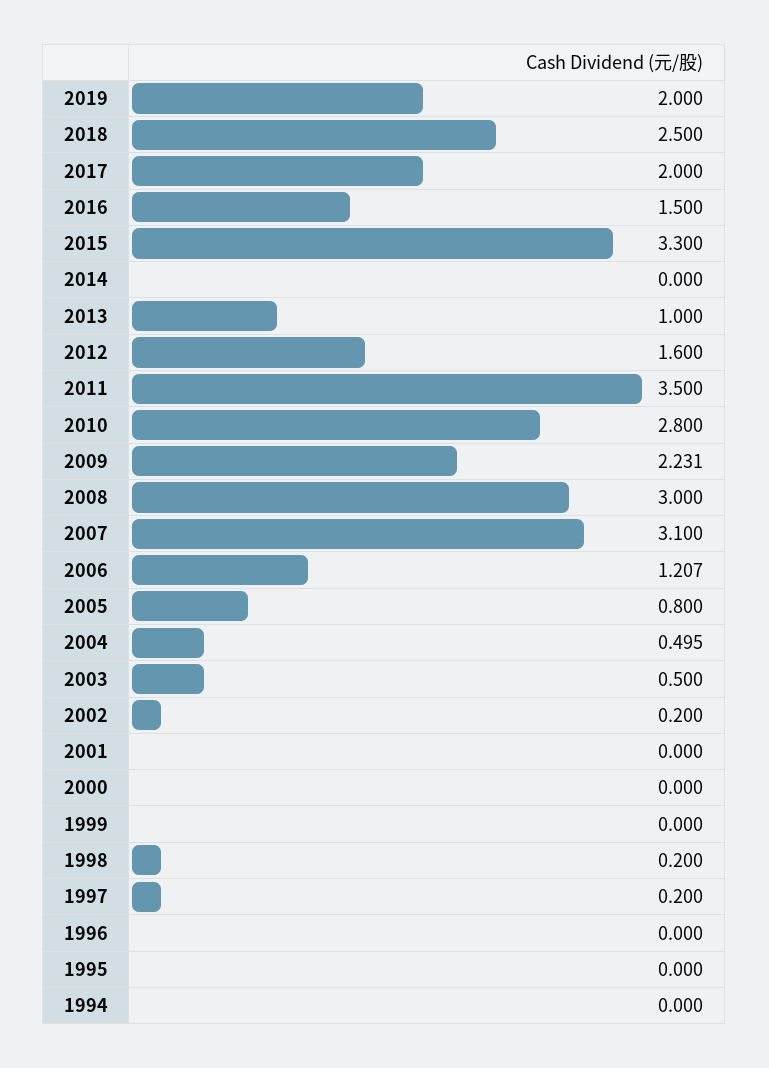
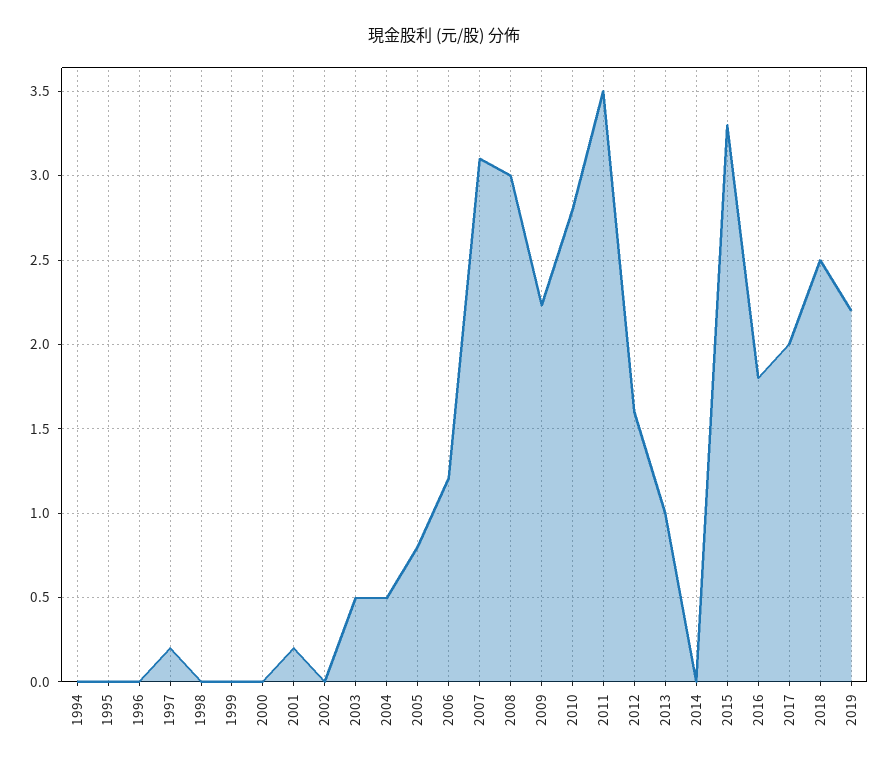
  {
-   "2019": 2,
+   "2019": 2.2,
    "2018": 2.5,
    "2017": 2,
-   "2016": 1.5,
+   "2016": 1.8,
    "2015": 3.3,
    "2014": 0,
    "2013": 1,
    "2012": 1.6,
    "2011": 3.5,
    "2010": 2.8,
    "2009": 2.231,
    "2008": 3,
    "2007": 3.1,
    "2006": 1.207,
    "2005": 0.8,
    "2004": 0.495,
    "2003": 0.5,
-   "2002": 0.2,
+   "2002": 0,
-   "2001": 0,
+   "2001": 0.2,
    "2000": 0,
    "1999": 0,
-   "1998": 0.2,
+   "1998": 0,
    "1997": 0.2,
    "1996": 0,
    "1995": 0,
    "1994": 0
  }

